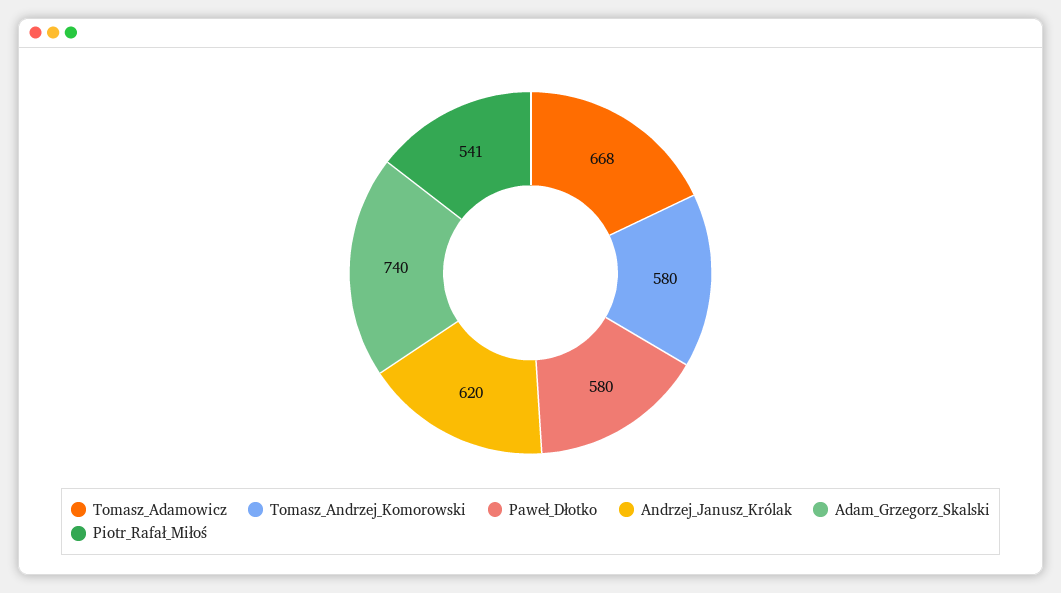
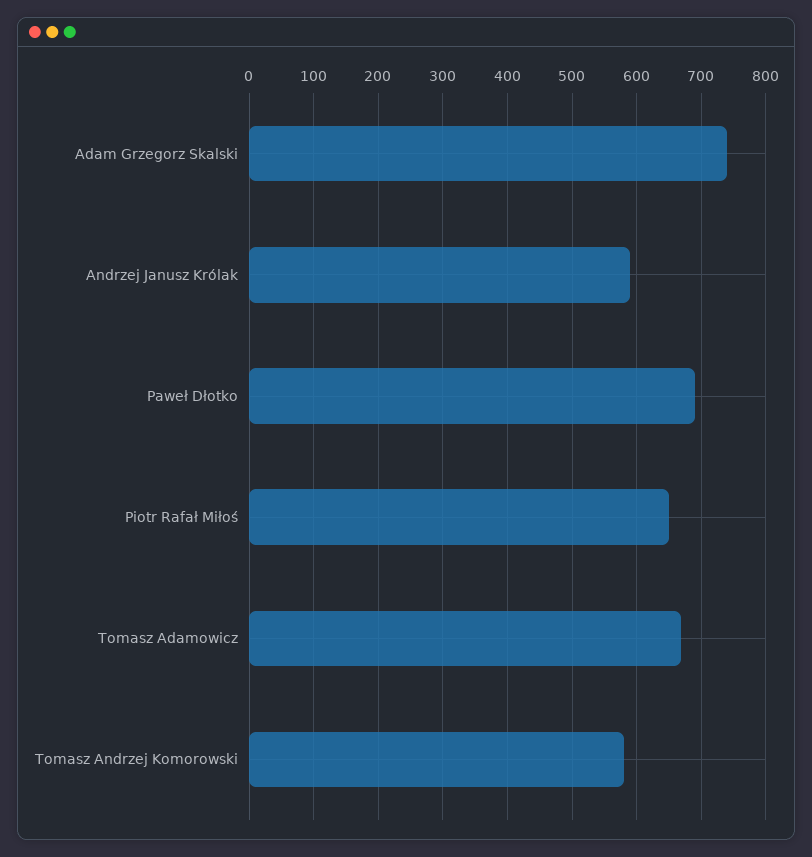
  {
    "Tomasz_Adamowicz": 668,
    "Tomasz_Andrzej_Komorowski": 580,
-   "Paweł_Dłotko": 580,
+   "Paweł_Dłotko": 690,
-   "Andrzej_Janusz_Królak": 620,
+   "Andrzej_Janusz_Królak": 590,
    "Adam_Grzegorz_Skalski": 740,
-   "Piotr_Rafał_Miłoś": 541
+   "Piotr_Rafał_Miłoś": 650
  }

